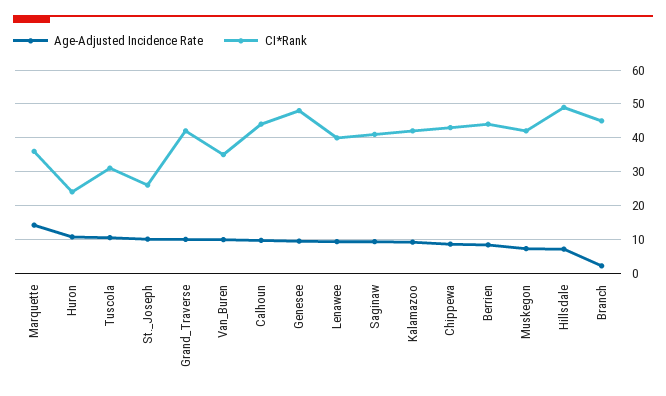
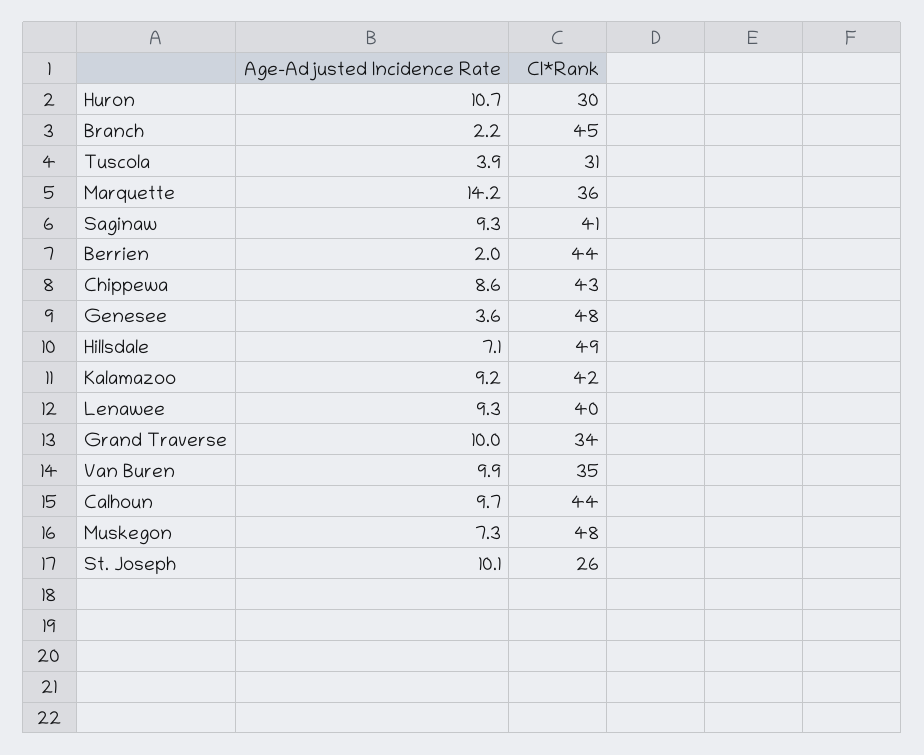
  {
    "Age-Adjusted Incidence Rate": {
      "Marquette": 14.2,
      "Huron": 10.7,
-     "Tuscola": 10,
+     "Tuscola": 3.9,
      "St._Joseph": 10.1,
      "Grand_Traverse": 10,
      "Van_Buren": 9.9,
      "Calhoun": 9.7,
-     "Genesee": 10,
+     "Genesee": 3.6,
      "Lenawee": 9.3,
      "Saginaw": 9.3,
      "Kalamazoo": 9.2,
      "Chippewa": 8.6,
-     "Berrien": 8,
+     "Berrien": 2,
      "Muskegon": 7.3,
      "Hillsdale": 7.1,
      "Branch": 2.2
    },
    "CI*Rank": {
      "Marquette": 36,
-     "Huron": 24,
+     "Huron": 30,
      "Tuscola": 31,
      "St._Joseph": 26,
-     "Grand_Traverse": 42,
+     "Grand_Traverse": 34,
      "Van_Buren": 35,
      "Calhoun": 44,
      "Genesee": 48,
      "Lenawee": 40,
      "Saginaw": 41,
      "Kalamazoo": 42,
      "Chippewa": 43,
      "Berrien": 44,
-     "Muskegon": 42,
+     "Muskegon": 48,
      "Hillsdale": 49,
      "Branch": 45
    }
  }

